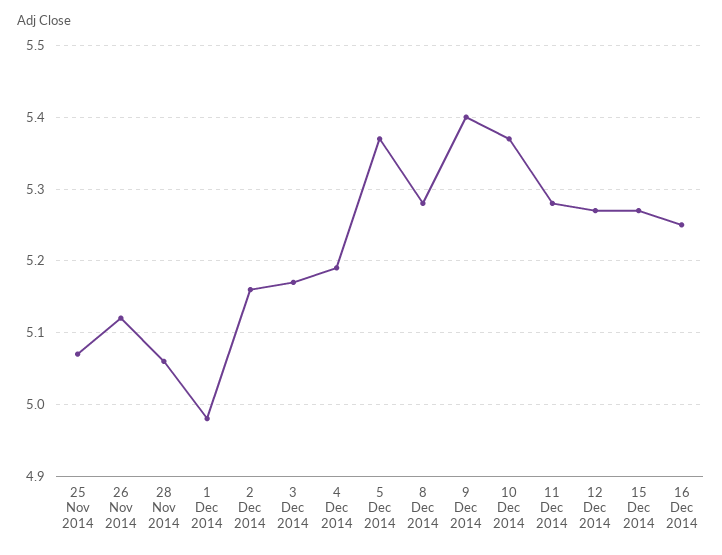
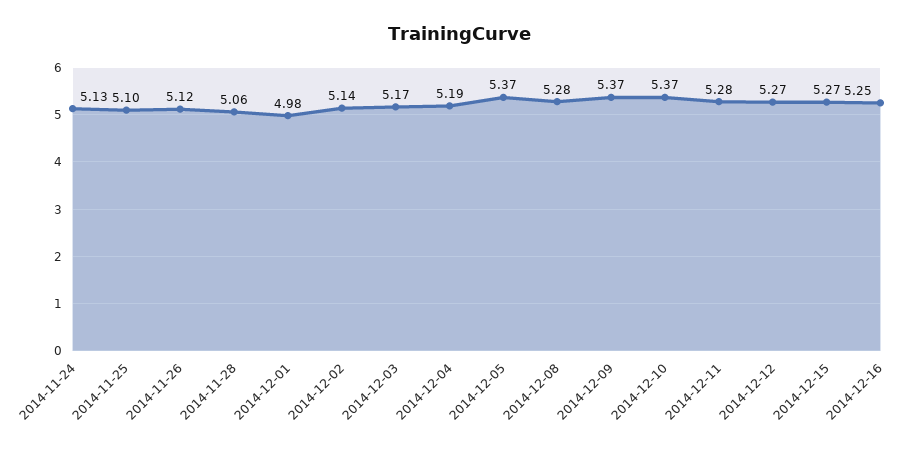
  {
-   "25 Nov 2014": 5.07,
+   "25 Nov 2014": 5.1,
    "26 Nov 2014": 5.12,
    "28 Nov 2014": 5.06,
    "1 Dec 2014": 4.98,
-   "2 Dec 2014": 5.16,
+   "2 Dec 2014": 5.14,
    "3 Dec 2014": 5.17,
    "4 Dec 2014": 5.19,
    "5 Dec 2014": 5.37,
    "8 Dec 2014": 5.28,
-   "9 Dec 2014": 5.4,
+   "9 Dec 2014": 5.37,
    "10 Dec 2014": 5.37,
    "11 Dec 2014": 5.28,
    "12 Dec 2014": 5.27,
    "15 Dec 2014": 5.27,
-   "16 Dec 2014": 5.25
+   "16 Dec 2014": 5.25,
+   "2014-11-24": 5.13
  }

